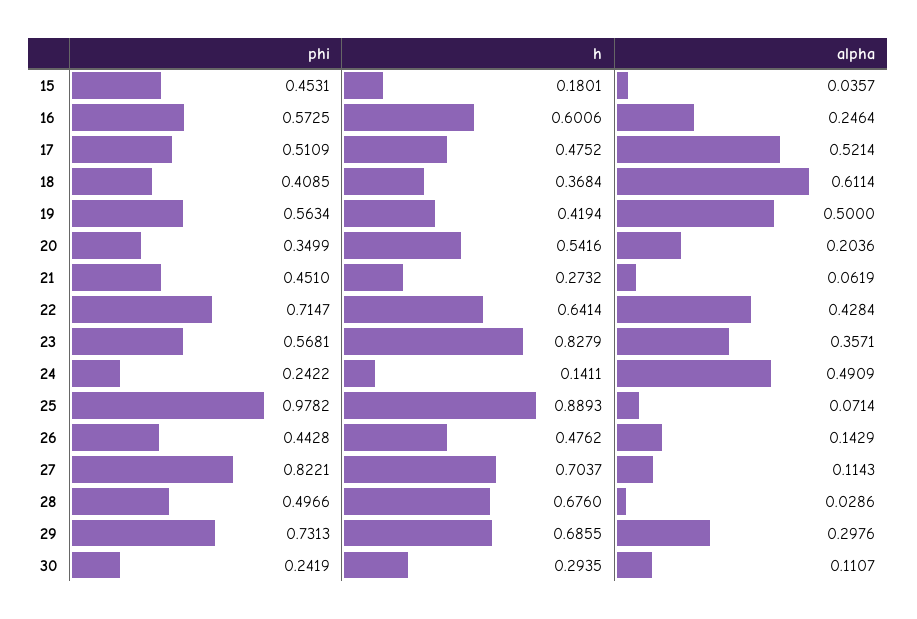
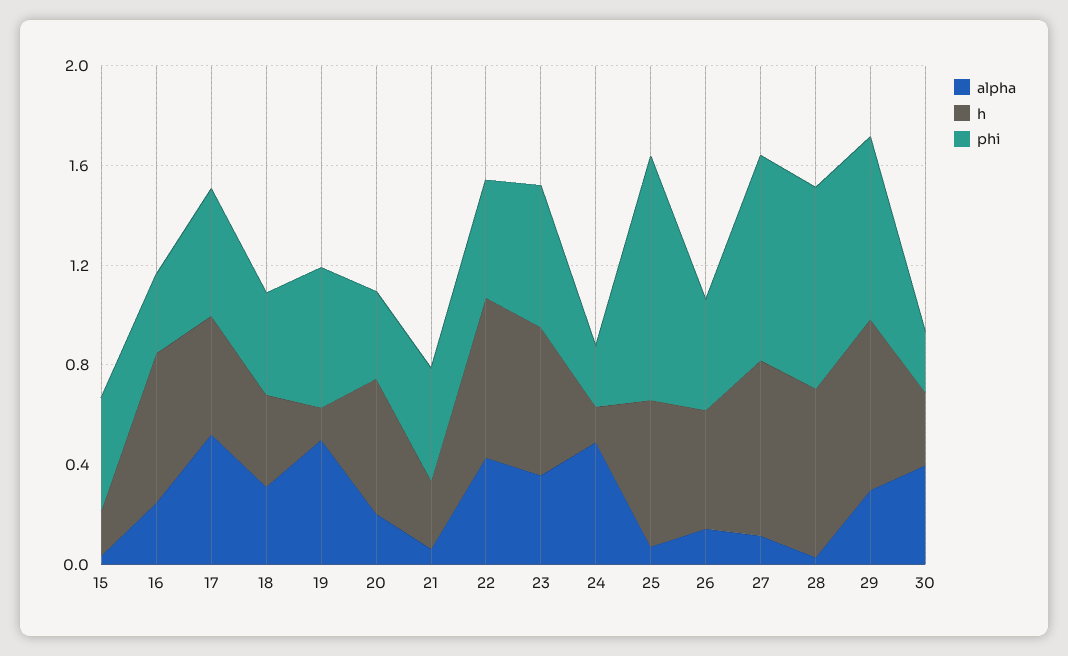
  {
    "phi": {
      "15": 0.4531,
-     "16": 0.5725,
+     "16": 0.3,
      "17": 0.5109,
      "18": 0.4085,
      "19": 0.5634,
      "20": 0.3499,
      "21": 0.451,
-     "22": 0.7147,
+     "22": 0.5,
      "23": 0.5681,
      "24": 0.2422,
      "25": 0.9782,
      "26": 0.4428,
      "27": 0.8221,
-     "28": 0.4966,
+     "28": 0.8,
      "29": 0.7313,
      "30": 0.2419
    },
    "h": {
      "15": 0.1801,
      "16": 0.6006,
      "17": 0.4752,
      "18": 0.3684,
-     "19": 0.4194,
+     "19": 0.1,
      "20": 0.5416,
      "21": 0.2732,
      "22": 0.6414,
-     "23": 0.8279,
+     "23": 0.6,
      "24": 0.1411,
-     "25": 0.8893,
+     "25": 0.6,
      "26": 0.4762,
      "27": 0.7037,
      "28": 0.676,
      "29": 0.6855,
      "30": 0.2935
    },
    "alpha": {
      "15": 0.0357,
      "16": 0.2464,
      "17": 0.5214,
-     "18": 0.6114,
+     "18": 0.3,
      "19": 0.5,
      "20": 0.2036,
      "21": 0.0619,
      "22": 0.4284,
      "23": 0.3571,
      "24": 0.4909,
      "25": 0.0714,
      "26": 0.1429,
      "27": 0.1143,
      "28": 0.0286,
      "29": 0.2976,
-     "30": 0.1107
+     "30": 0.4
    }
  }

